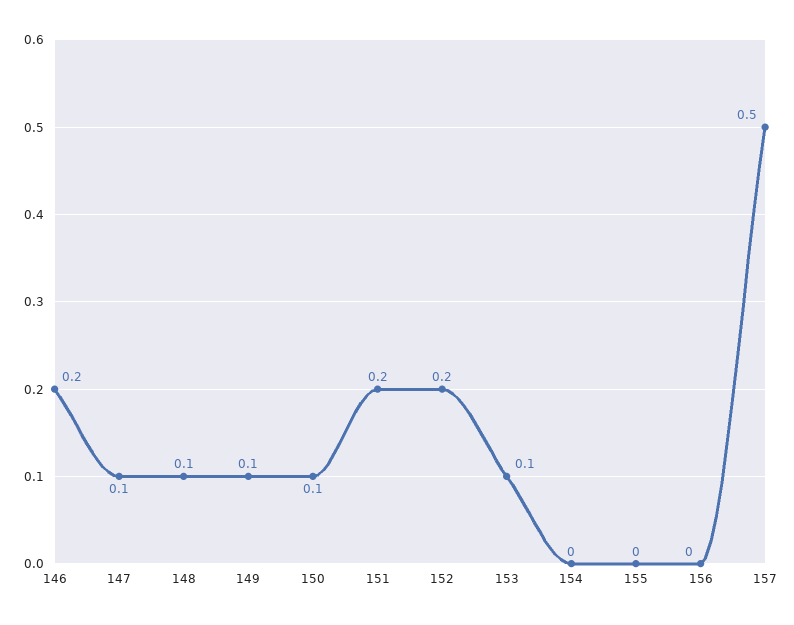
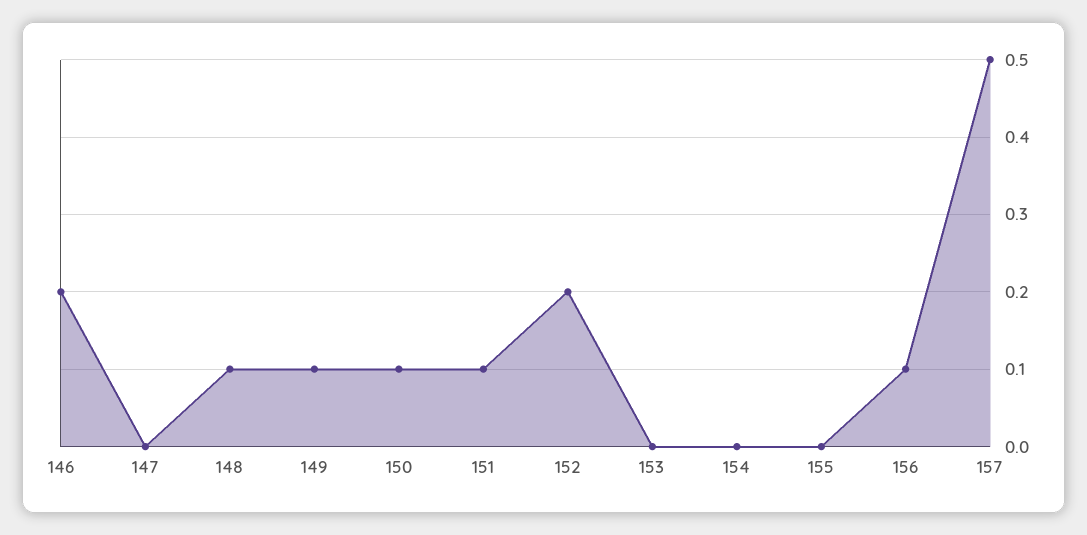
  {
    "146": 0.2,
-   "147": 0.1,
+   "147": 0,
    "148": 0.1,
    "149": 0.1,
    "150": 0.1,
-   "151": 0.2,
+   "151": 0.1,
    "152": 0.2,
-   "153": 0.1,
+   "153": 0,
    "154": 0,
    "155": 0,
-   "156": 0,
+   "156": 0.1,
    "157": 0.5
  }

